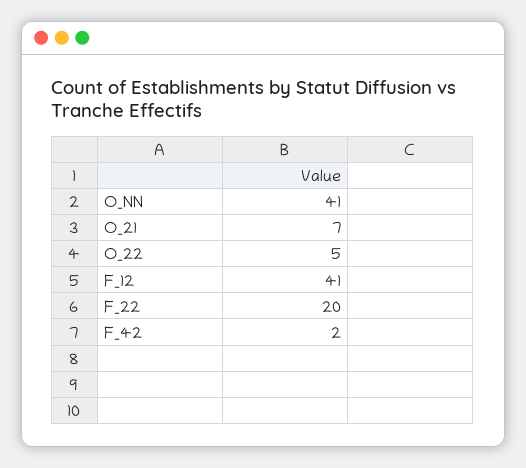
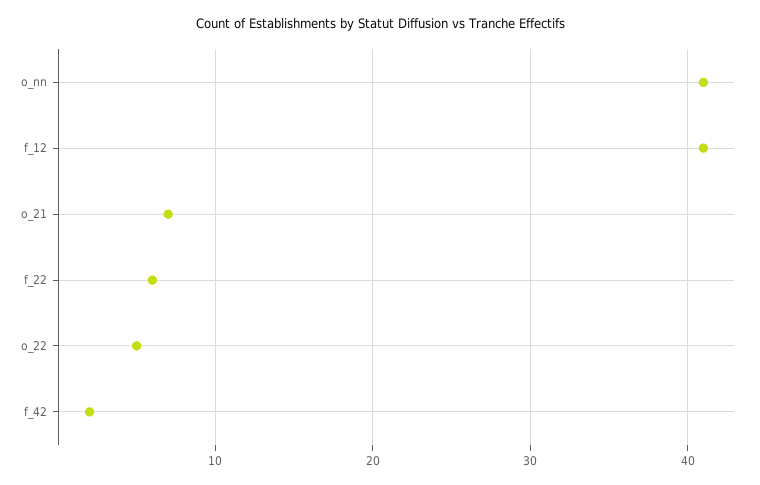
  {
    "O_NN": 41,
    "O_21": 7,
    "O_22": 5,
    "F_12": 41,
-   "F_22": 20,
+   "F_22": 6,
    "F_42": 2
  }

